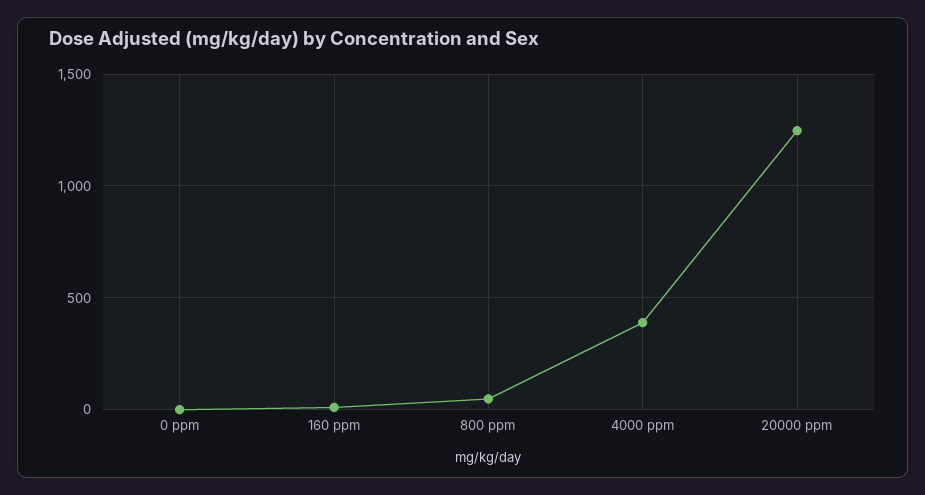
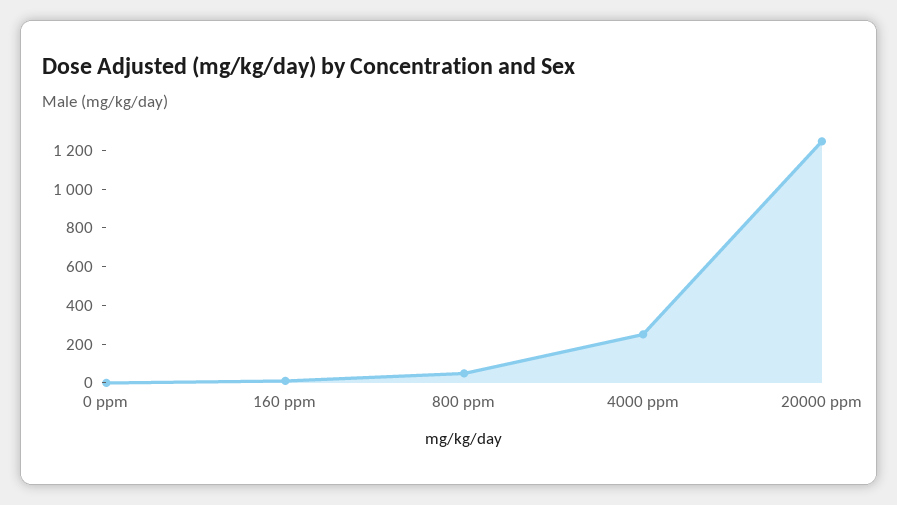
  {
    "0 ppm": 0,
    "160 ppm": 0,
    "800 ppm": 50,
-   "4000 ppm": 400,
+   "4000 ppm": 250,
    "20000 ppm": 1250
  }

